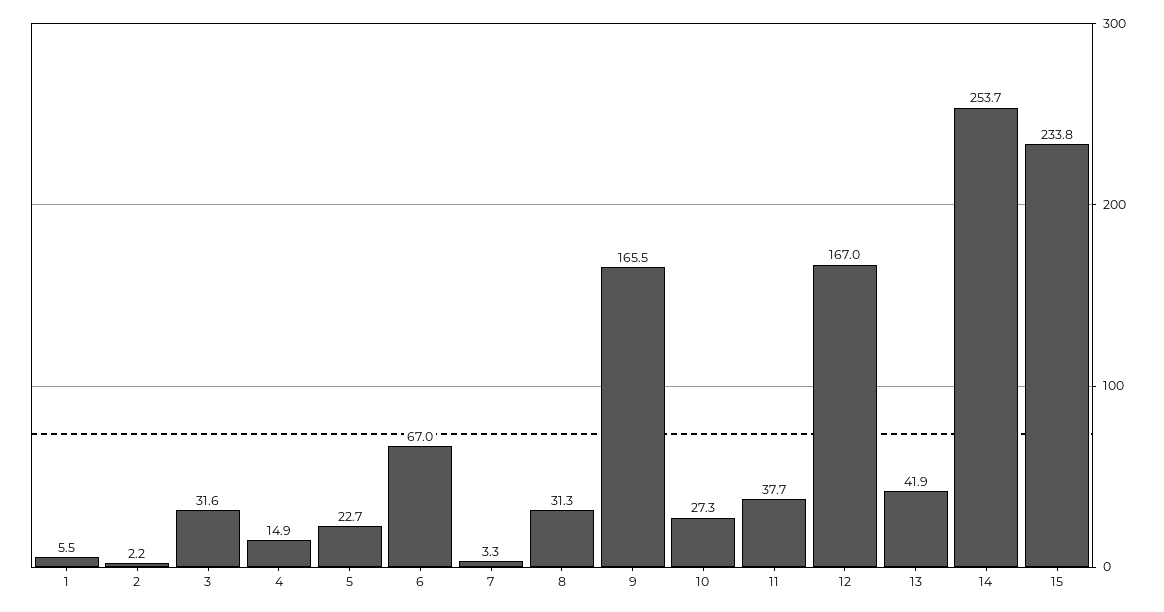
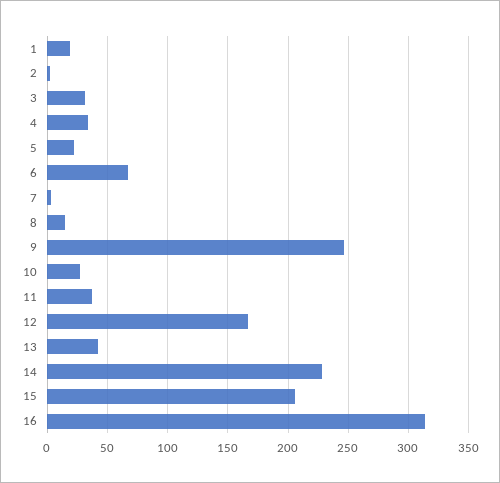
  {
-   "1": 5.5,
+   "1": 20,
    "2": 2.2,
    "3": 31.6,
-   "4": 14.9,
+   "4": 35,
    "5": 22.7,
    "6": 67,
    "7": 3.3,
-   "8": 31.3,
+   "8": 15,
-   "9": 165.5,
+   "9": 245,
    "10": 27.3,
    "11": 37.7,
    "12": 167,
    "13": 41.9,
-   "14": 253.7,
+   "14": 230,
-   "15": 233.8
+   "15": 205,
+   "16": 315
  }

